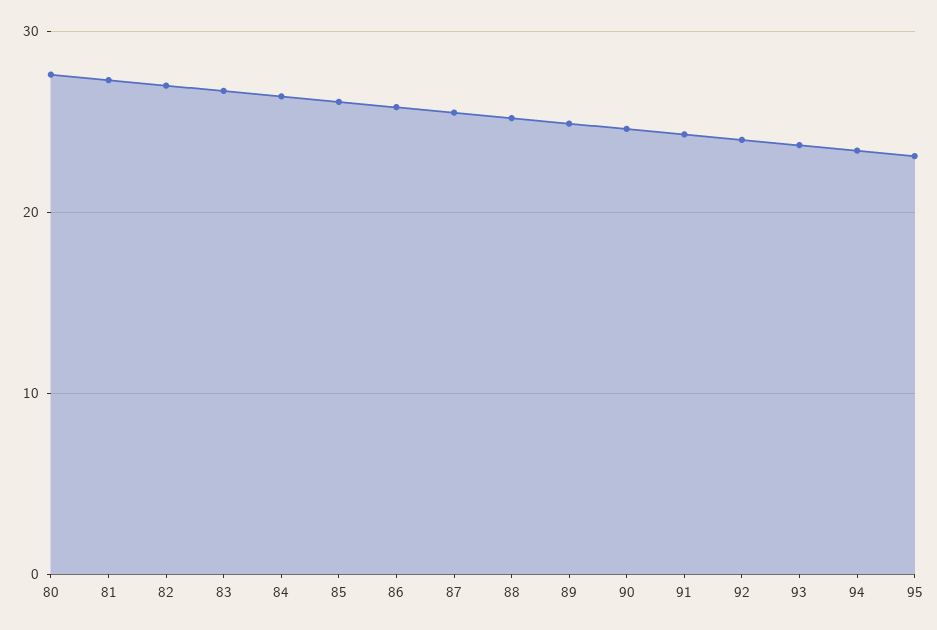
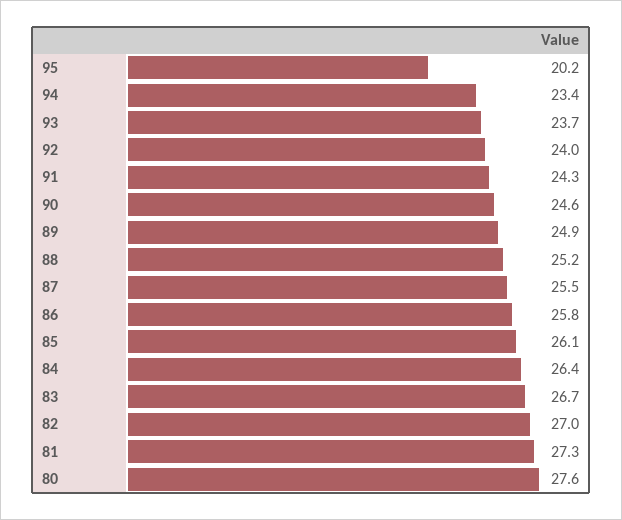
  {
    "80": 27.6,
    "81": 27.3,
    "82": 27,
    "83": 26.7,
    "84": 26.4,
    "85": 26.1,
    "86": 25.8,
    "87": 25.5,
    "88": 25.2,
    "89": 24.9,
    "90": 24.6,
    "91": 24.3,
    "92": 24,
    "93": 23.7,
    "94": 23.4,
-   "95": 23
+   "95": 20.2
  }

